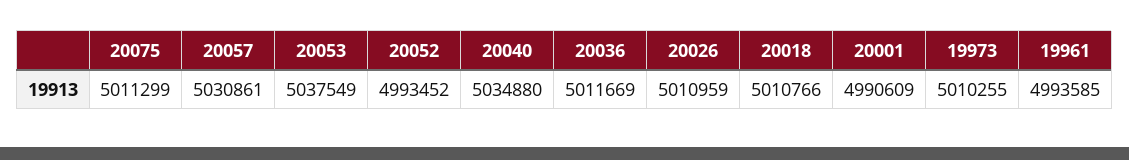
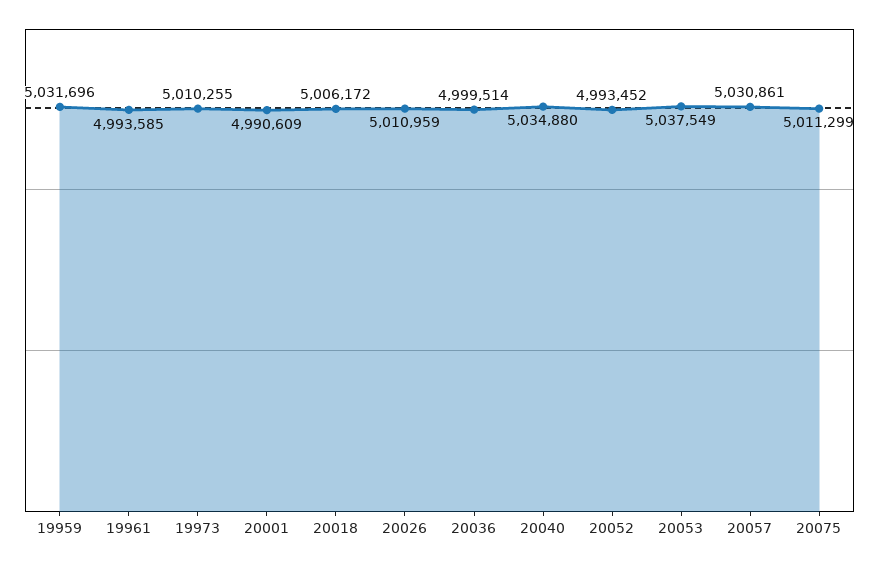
  {
    "20075": 5011299,
    "20057": 5030861,
    "20053": 5037549,
    "20052": 4993452,
    "20040": 5034880,
-   "20036": 5011669,
+   "20036": 4999514,
    "20026": 5010959,
-   "20018": 5010766,
+   "20018": 5006172,
    "20001": 4990609,
    "19973": 5010255,
-   "19961": 4993585
+   "19961": 4993585,
+   "19959": 5031696
  }

